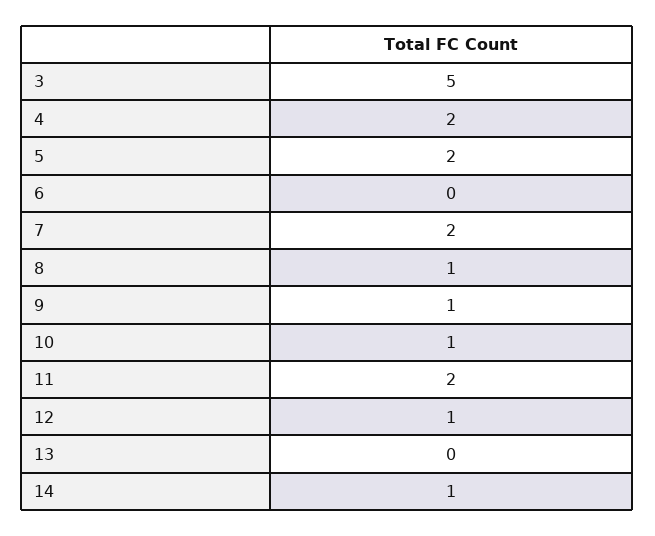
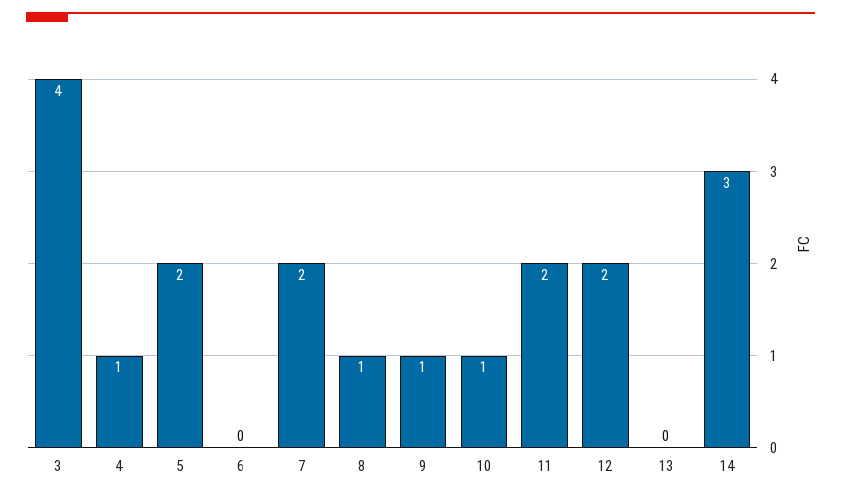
  {
-   "3": 5,
+   "3": 4,
-   "4": 2,
+   "4": 1,
    "5": 2,
    "6": 0,
    "7": 2,
    "8": 1,
    "9": 1,
    "10": 1,
    "11": 2,
-   "12": 1,
+   "12": 2,
    "13": 0,
-   "14": 1
+   "14": 3
  }

